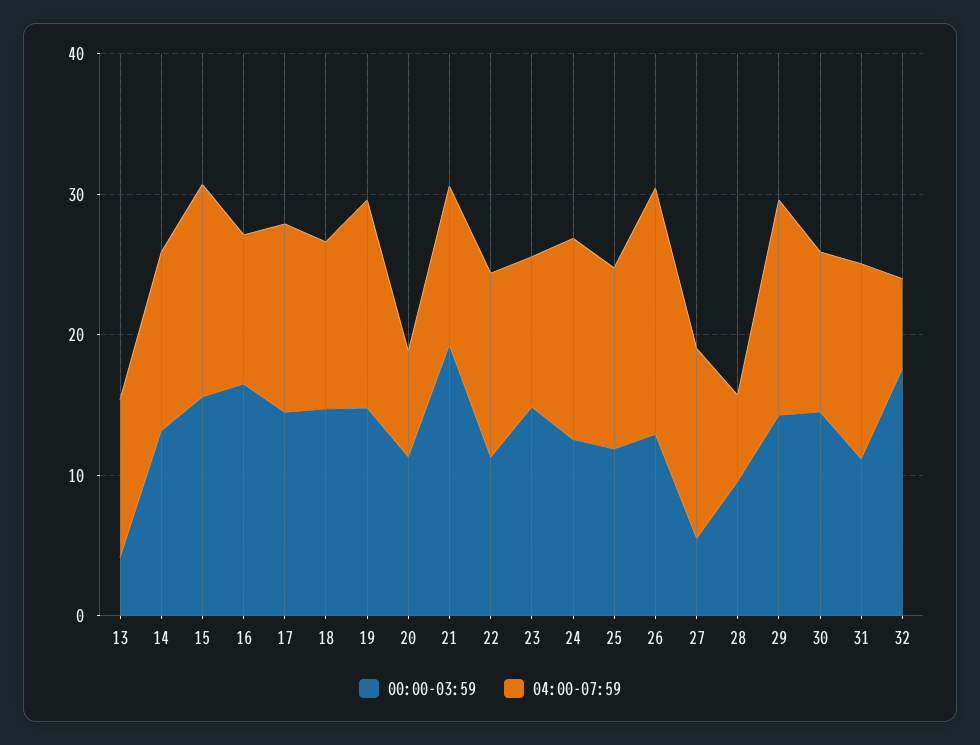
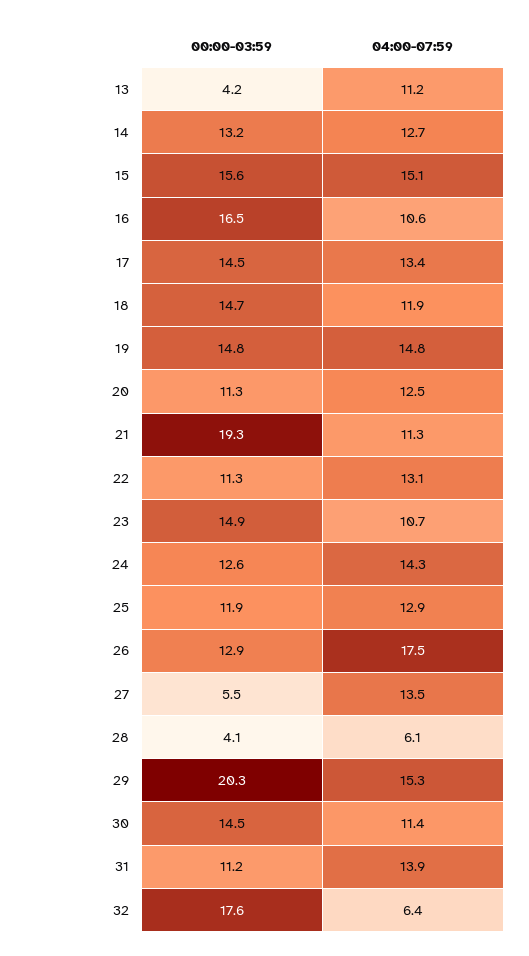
  {
    "00:00-03:59": {
      "13": 4.2,
      "14": 13.2,
      "15": 15.6,
      "16": 16.5,
      "17": 14.5,
      "18": 14.7,
      "19": 14.8,
      "20": 11.3,
      "21": 19.3,
      "22": 11.3,
      "23": 14.9,
      "24": 12.6,
      "25": 11.9,
      "26": 12.9,
      "27": 5.5,
-     "28": 10,
+     "28": 4.1,
-     "29": 14,
+     "29": 20.3,
      "30": 14.5,
      "31": 11.2,
      "32": 17.6
    },
    "04:00-07:59": {
      "13": 11.2,
      "14": 12.7,
      "15": 15.1,
      "16": 10.6,
      "17": 13.4,
      "18": 11.9,
      "19": 14.8,
-     "20": 8,
+     "20": 12.5,
      "21": 11.3,
      "22": 13.1,
      "23": 10.7,
      "24": 14.3,
      "25": 12.9,
      "26": 17.5,
      "27": 13.5,
      "28": 6.1,
      "29": 15.3,
      "30": 11.4,
      "31": 13.9,
      "32": 6.4
    }
  }

